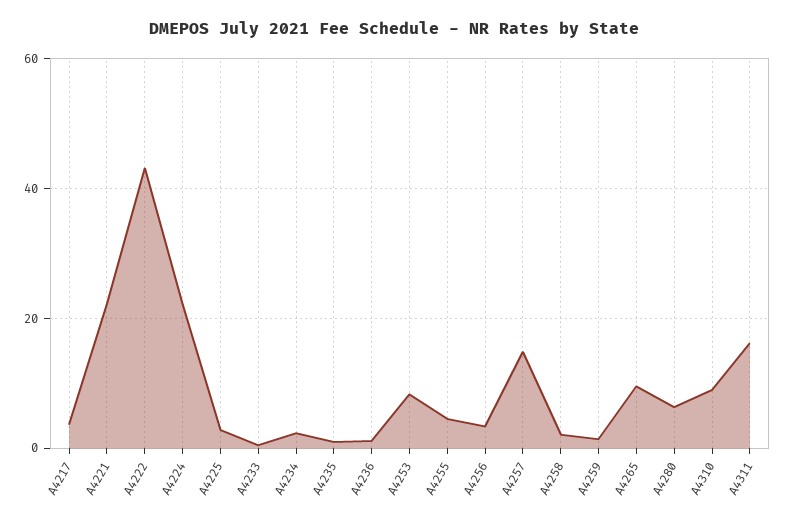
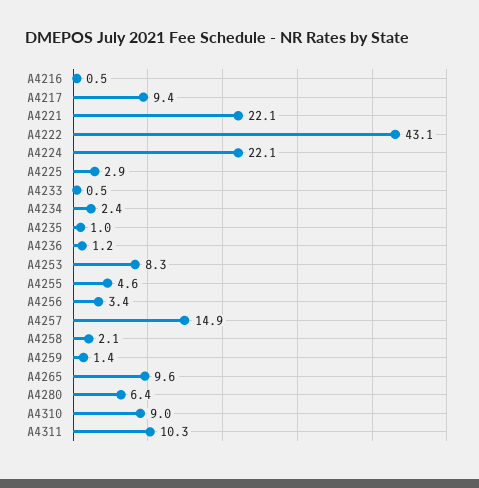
  {
-   "A4217": 4,
+   "A4217": 9.4,
    "A4221": 22.1,
    "A4222": 43.1,
    "A4224": 22.1,
    "A4225": 2.9,
    "A4233": 0.5,
    "A4234": 2.4,
    "A4235": 1,
    "A4236": 1.2,
    "A4253": 8.3,
    "A4255": 4.6,
    "A4256": 3.4,
    "A4257": 14.9,
    "A4258": 2.1,
    "A4259": 1.4,
    "A4265": 9.6,
    "A4280": 6.4,
    "A4310": 9,
-   "A4311": 16
+   "A4311": 10.3,
+   "A4216": 0.5
  }

